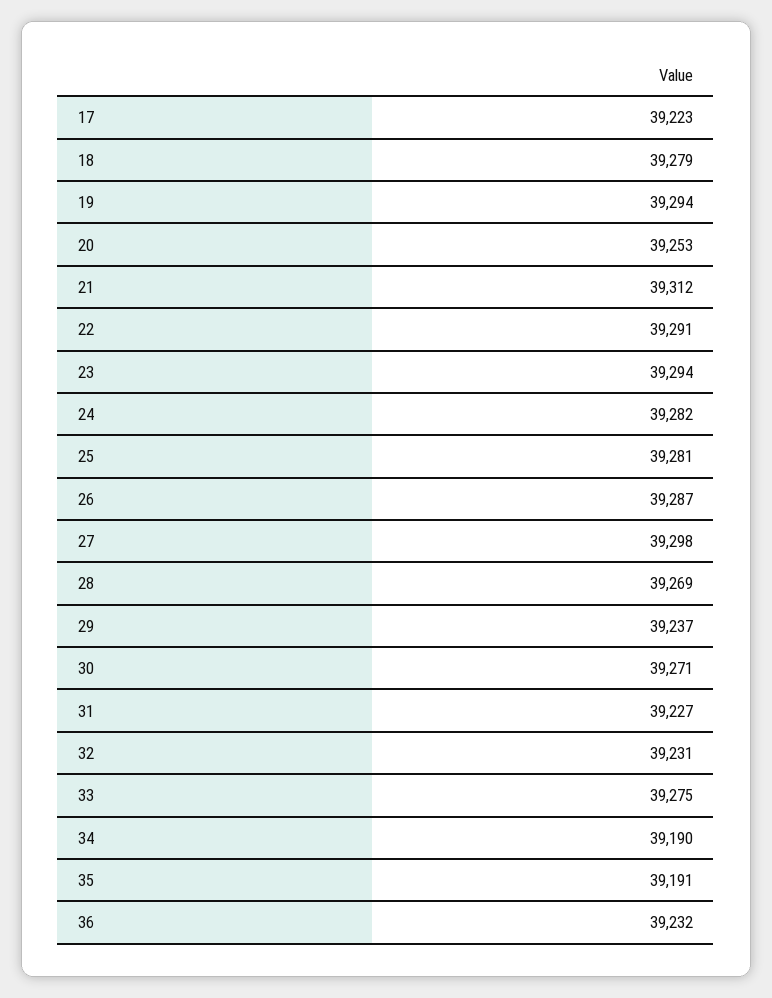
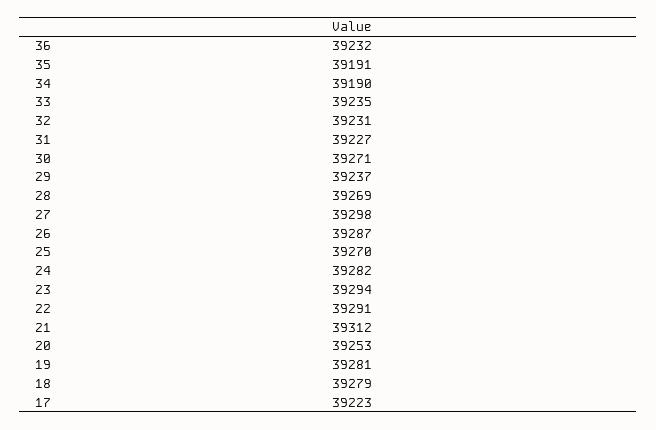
  {
    "17": 39223,
    "18": 39279,
-   "19": 39294,
+   "19": 39281,
    "20": 39253,
    "21": 39312,
    "22": 39291,
    "23": 39294,
    "24": 39282,
-   "25": 39281,
+   "25": 39270,
    "26": 39287,
    "27": 39298,
    "28": 39269,
    "29": 39237,
    "30": 39271,
    "31": 39227,
    "32": 39231,
-   "33": 39275,
+   "33": 39235,
    "34": 39190,
    "35": 39191,
    "36": 39232
  }

